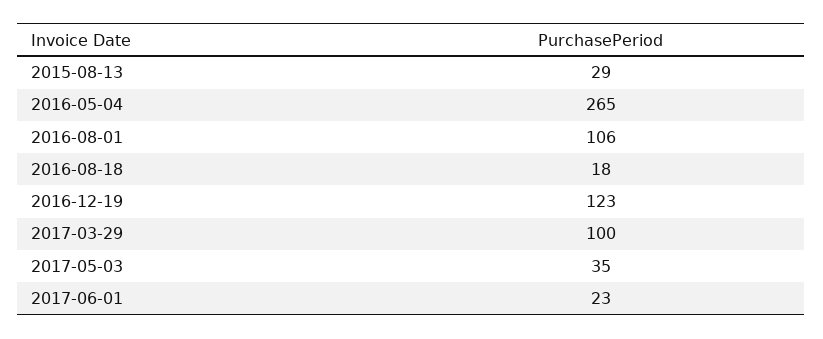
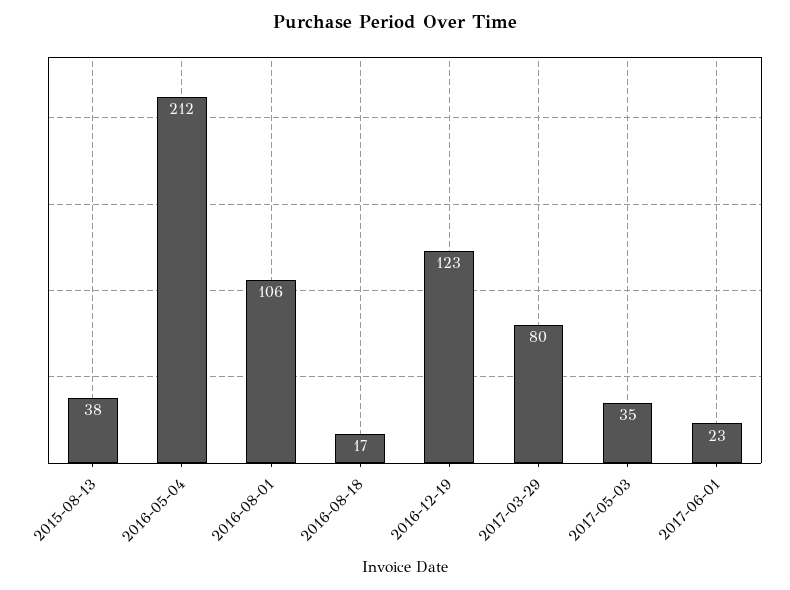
  {
-   "2015-08-13": 29,
+   "2015-08-13": 38,
-   "2016-05-04": 265,
+   "2016-05-04": 212,
    "2016-08-01": 106,
-   "2016-08-18": 18,
+   "2016-08-18": 17,
    "2016-12-19": 123,
-   "2017-03-29": 100,
+   "2017-03-29": 80,
    "2017-05-03": 35,
    "2017-06-01": 23
  }

